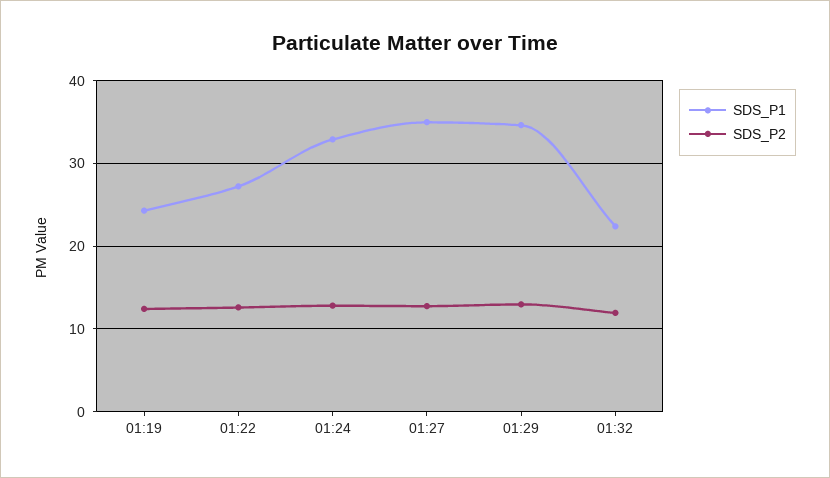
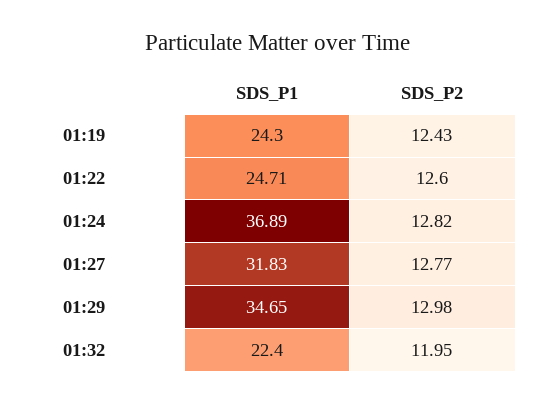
  {
    "SDS_P1": {
      "01:19": 24.3,
-     "01:22": 27,
+     "01:22": 24.71,
-     "01:24": 33,
+     "01:24": 36.89,
-     "01:27": 35,
+     "01:27": 31.83,
      "01:29": 34.65,
      "01:32": 22.4
    },
    "SDS_P2": {
      "01:19": 12.43,
      "01:22": 12.6,
      "01:24": 12.82,
      "01:27": 12.77,
      "01:29": 12.98,
      "01:32": 11.95
    }
  }

